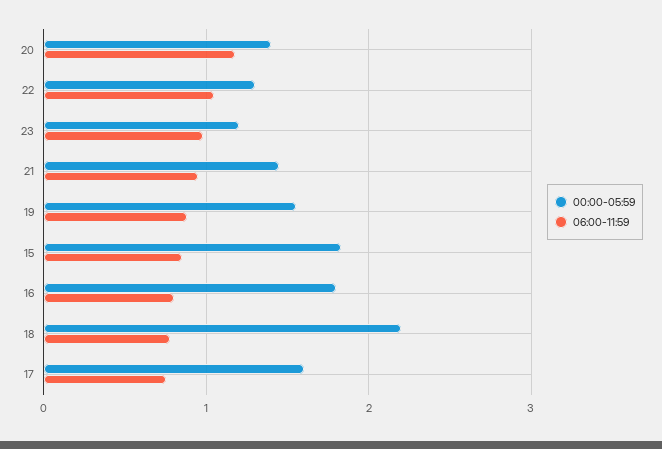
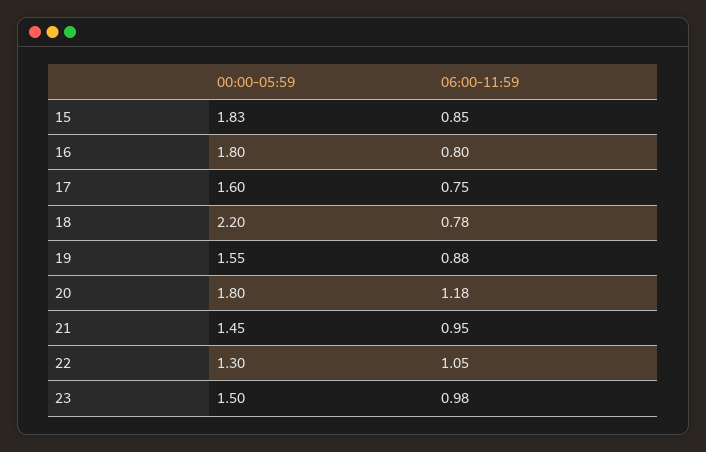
  {
    "00:00-05:59": {
-     "20": 1.4,
+     "20": 1.8,
      "22": 1.3,
-     "23": 1.2,
+     "23": 1.5,
      "21": 1.45,
      "19": 1.55,
      "15": 1.83,
      "16": 1.8,
      "18": 2.2,
      "17": 1.6
    },
    "06:00-11:59": {
      "20": 1.18,
      "22": 1.05,
      "23": 0.98,
      "21": 0.95,
      "19": 0.88,
      "15": 0.85,
      "16": 0.8,
      "18": 0.78,
      "17": 0.75
    }
  }

